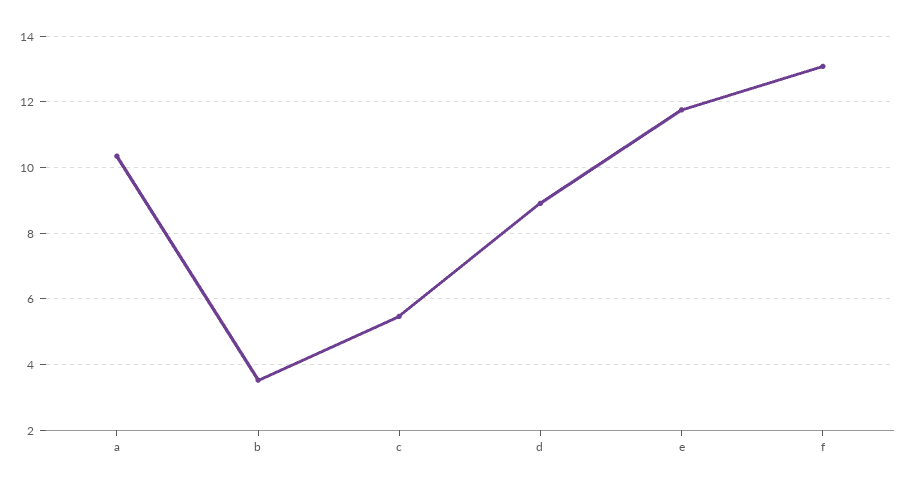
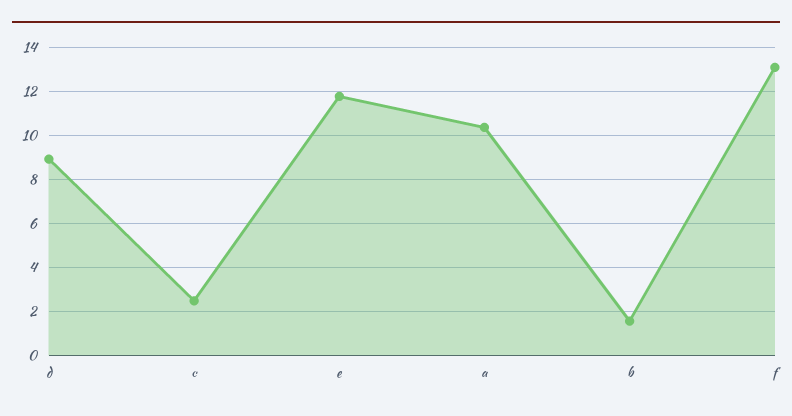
  {
    "a": 10.4,
-   "b": 3.6,
+   "b": 1.5,
-   "c": 5.4,
+   "c": 2.5,
    "d": 9,
    "e": 11.8,
    "f": 13
  }

